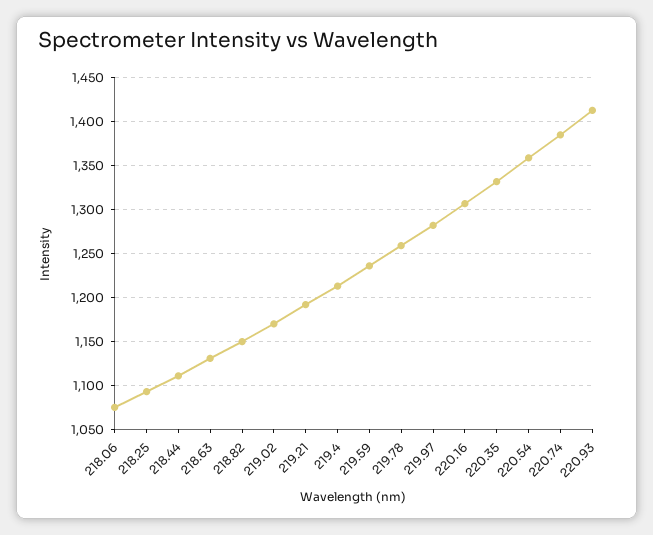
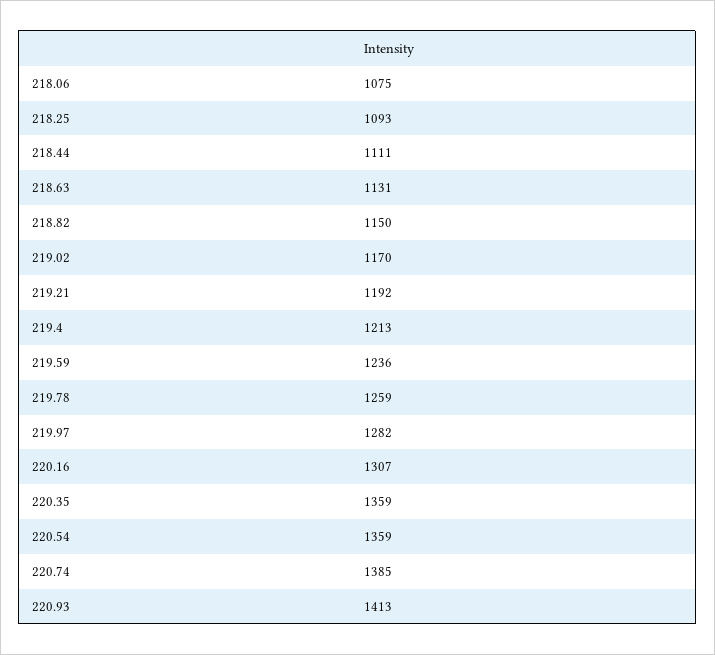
  {
    "218.06": 1075,
    "218.25": 1093,
    "218.44": 1111,
    "218.63": 1131,
    "218.82": 1150,
    "219.02": 1170,
    "219.21": 1192,
    "219.4": 1213,
    "219.59": 1236,
    "219.78": 1259,
    "219.97": 1282,
    "220.16": 1307,
-   "220.35": 1330,
+   "220.35": 1359,
    "220.54": 1359,
    "220.74": 1385,
    "220.93": 1413
  }

